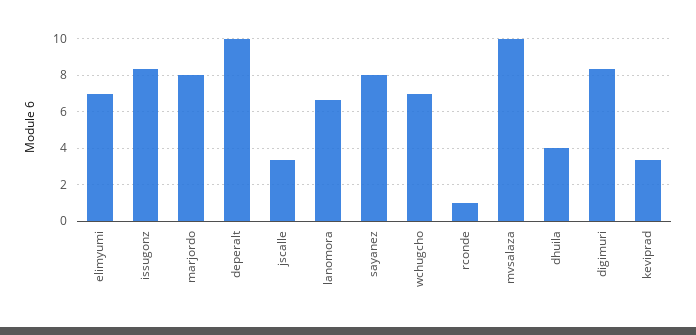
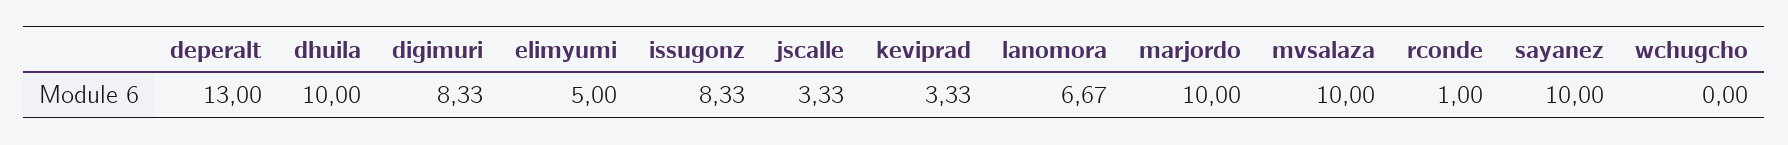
  {
-   "elimyumi": 7,
+   "elimyumi": 5,
    "issugonz": 8.33,
-   "marjordo": 8,
+   "marjordo": 10,
-   "deperalt": 10,
+   "deperalt": 13,
    "jscalle": 3.33,
    "lanomora": 6.67,
-   "sayanez": 8,
+   "sayanez": 10,
-   "wchugcho": 7,
+   "wchugcho": 0,
    "rconde": 1,
    "mvsalaza": 10,
-   "dhuila": 4,
+   "dhuila": 10,
    "digimuri": 8.33,
    "keviprad": 3.33
  }

